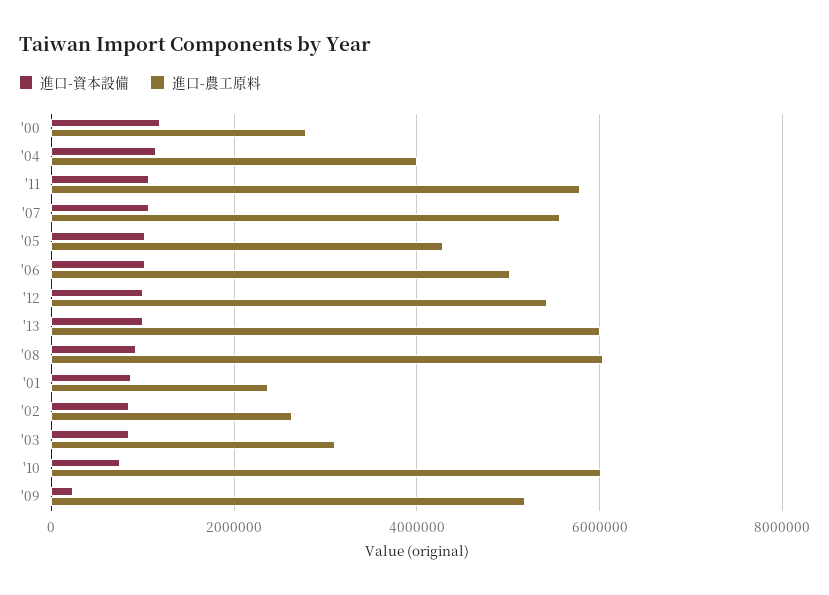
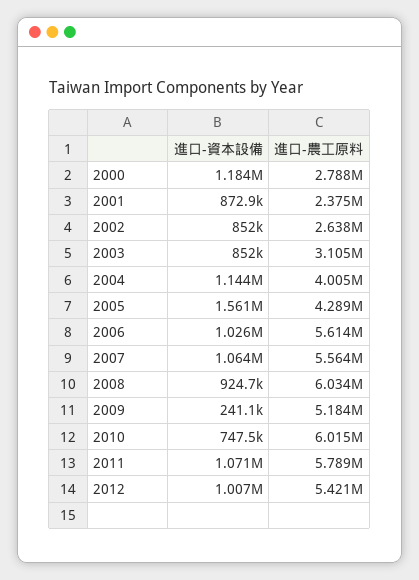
  {
    "進口-資本設備": {
      "'00": 1184000,
      "'04": 1144000,
      "'11": 1071000,
      "'07": 1064000,
-     "'05": 1000000,
+     "'05": 1561000,
      "'06": 1026000,
      "'12": 1007000,
-     "'13": 1000000,
      "'08": 924700,
      "'01": 872900,
      "'02": 852000,
      "'03": 852000,
      "'10": 747500,
      "'09": 241100
    },
    "進口-農工原料": {
      "'00": 2788000,
      "'04": 4005000,
      "'11": 5789000,
      "'07": 5564000,
      "'05": 4289000,
-     "'06": 5000000,
+     "'06": 5614000,
      "'12": 5421000,
-     "'13": 6000000,
      "'08": 6034000,
      "'01": 2375000,
      "'02": 2638000,
      "'03": 3105000,
      "'10": 6015000,
      "'09": 5184000
    }
  }

